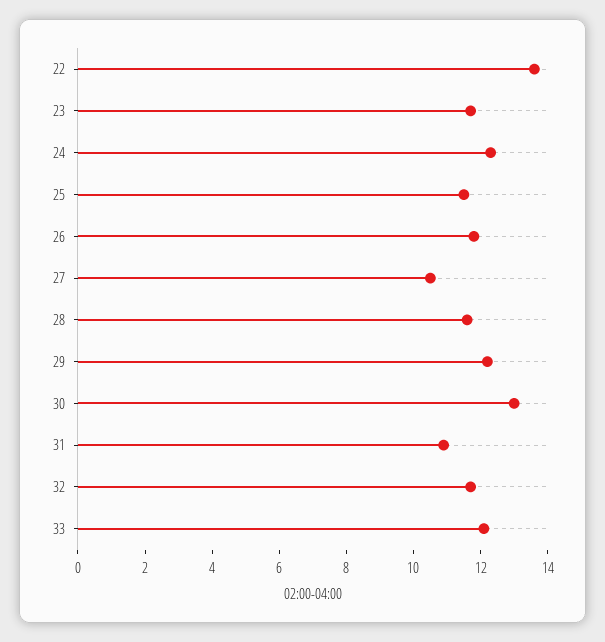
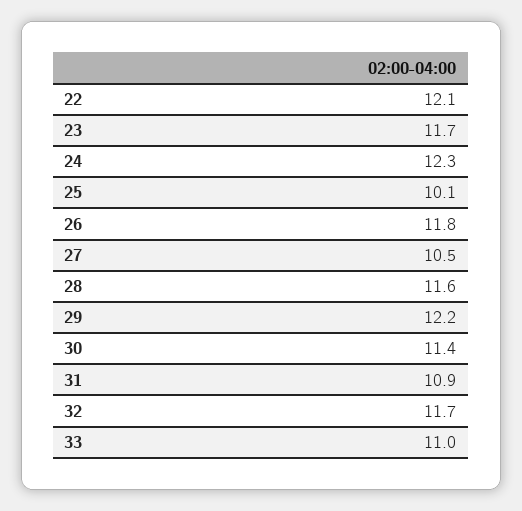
  {
-   "22": 13.5,
+   "22": 12.1,
    "23": 11.7,
    "24": 12.3,
-   "25": 11.5,
+   "25": 10.1,
    "26": 11.8,
    "27": 10.5,
    "28": 11.6,
    "29": 12.2,
-   "30": 13,
+   "30": 11.4,
    "31": 10.9,
    "32": 11.7,
-   "33": 12
+   "33": 11
  }

